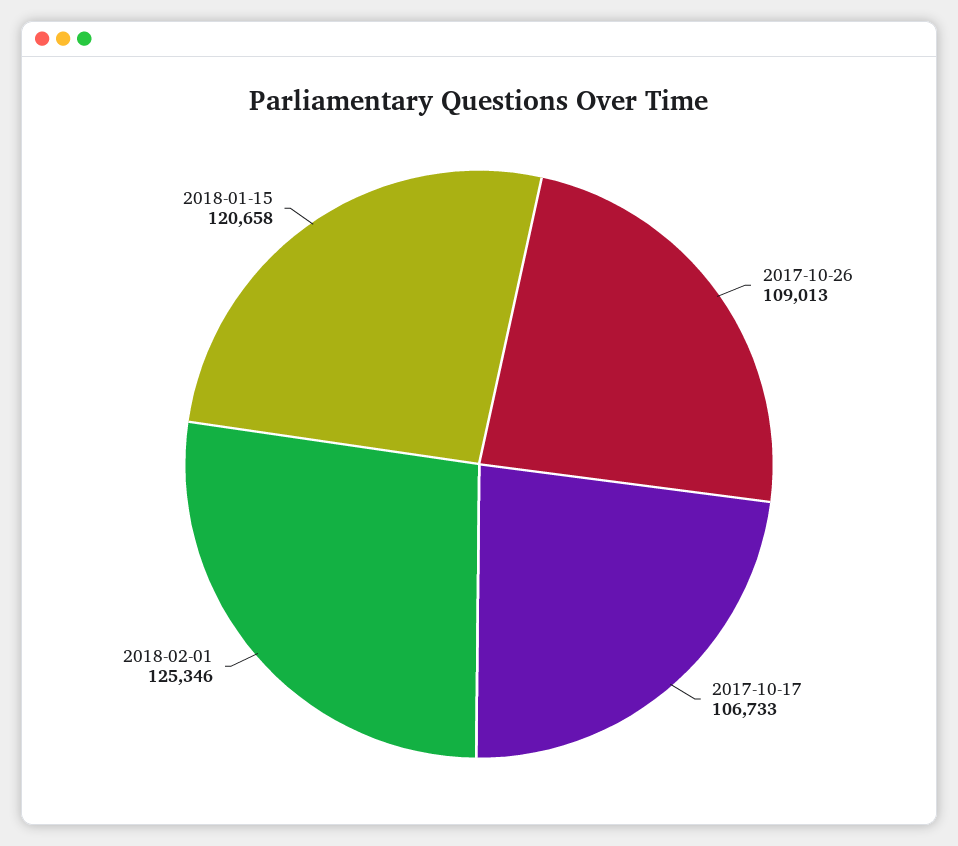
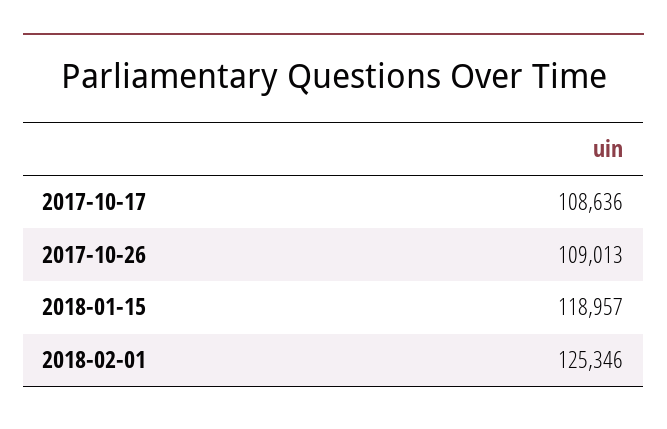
  {
    "2017-10-26": 109013,
-   "2017-10-17": 106733,
+   "2017-10-17": 108636,
    "2018-02-01": 125346,
-   "2018-01-15": 120658
+   "2018-01-15": 118957
  }

